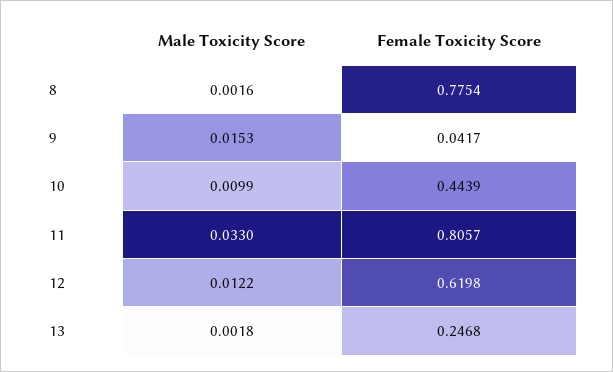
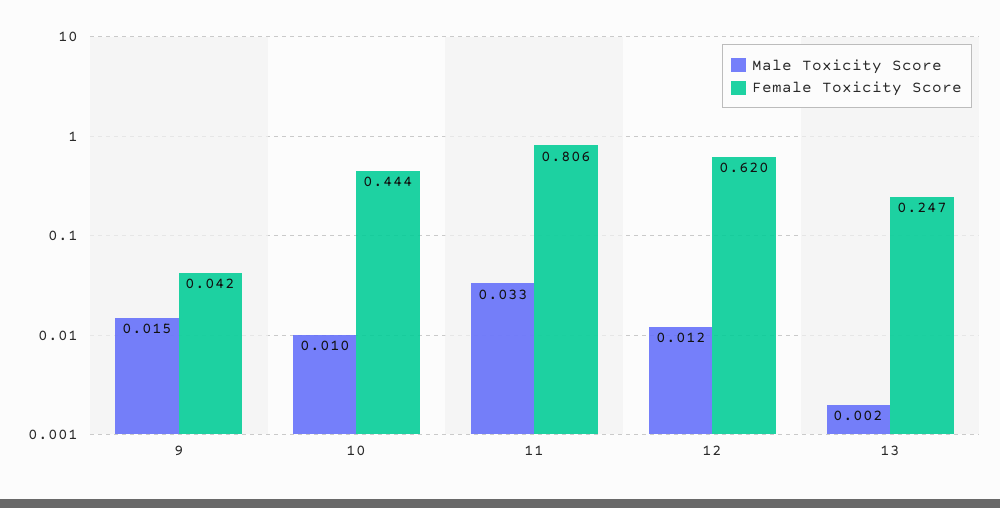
  {
    "Male Toxicity Score": {
-     "8": 0.0016,
      "9": 0.0153,
      "10": 0.0099,
      "11": 0.033,
      "12": 0.0122,
      "13": 0.0018
    },
    "Female Toxicity Score": {
-     "8": 0.7754,
      "9": 0.0417,
      "10": 0.4439,
      "11": 0.8057,
      "12": 0.6198,
      "13": 0.2468
    }
  }

